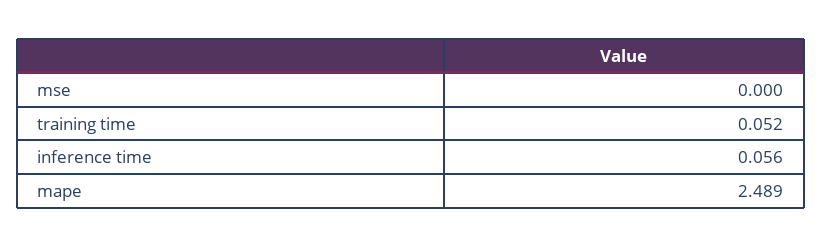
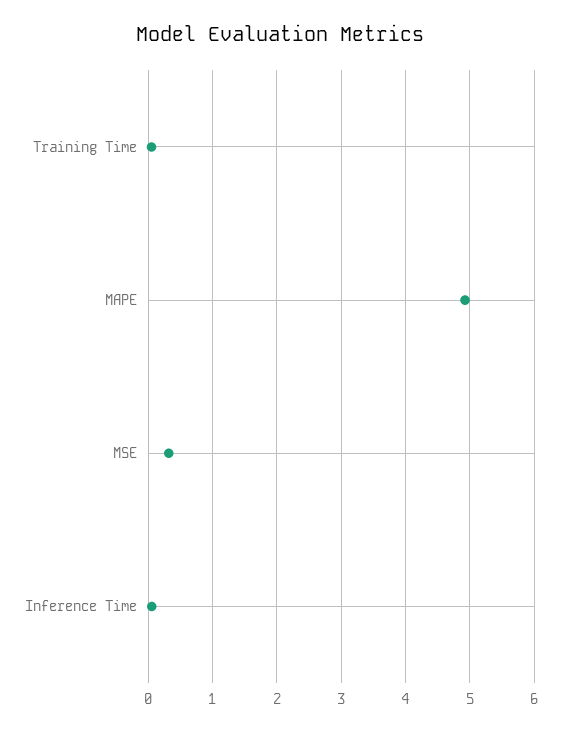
  {
-   "mse": 0,
+   "mse": 0.3,
    "training time": 0.052,
    "inference time": 0.056,
-   "mape": 2.489
+   "mape": 4.9
  }

